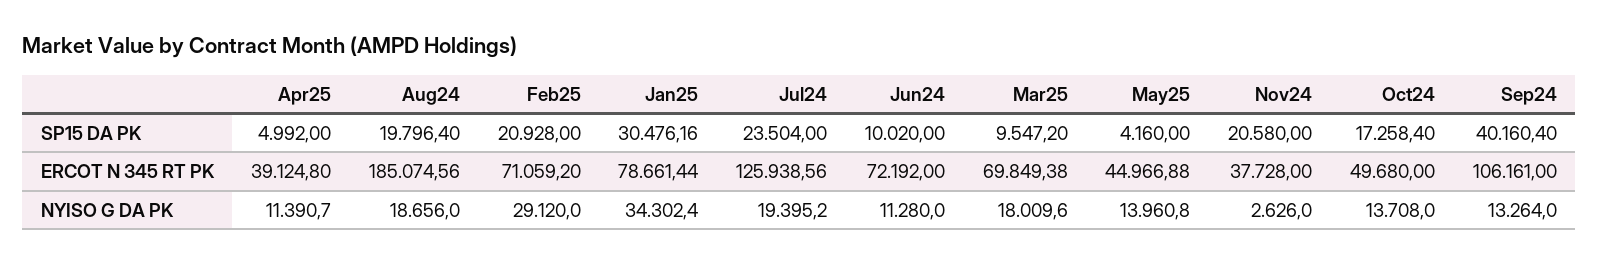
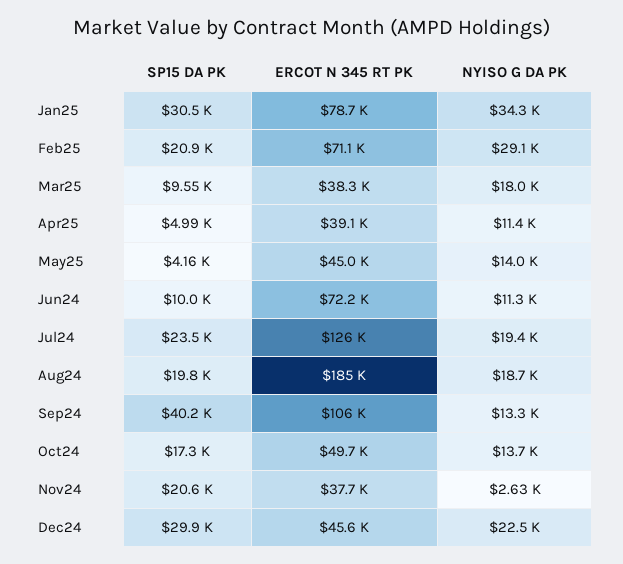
  {
    "Apr25": {
      "SP15 DA PK": 4992,
      "ERCOT N 345 RT PK": 39124.8,
      "NYISO G DA PK": 11390.7
    },
    "Aug24": {
      "SP15 DA PK": 19796.4,
      "ERCOT N 345 RT PK": 185074.56,
      "NYISO G DA PK": 18656
    },
    "Feb25": {
      "SP15 DA PK": 20928,
      "ERCOT N 345 RT PK": 71059.2,
      "NYISO G DA PK": 29120
    },
    "Jan25": {
      "SP15 DA PK": 30476.16,
      "ERCOT N 345 RT PK": 78661.44,
      "NYISO G DA PK": 34302.4
    },
    "Jul24": {
      "SP15 DA PK": 23504,
      "ERCOT N 345 RT PK": 125938.56,
      "NYISO G DA PK": 19395.2
    },
    "Jun24": {
      "SP15 DA PK": 10020,
      "ERCOT N 345 RT PK": 72192,
      "NYISO G DA PK": 11280
    },
    "Mar25": {
      "SP15 DA PK": 9547.2,
-     "ERCOT N 345 RT PK": 69849.38,
+     "ERCOT N 345 RT PK": 38300,
      "NYISO G DA PK": 18009.6
    },
    "May25": {
      "SP15 DA PK": 4160,
      "ERCOT N 345 RT PK": 44966.88,
      "NYISO G DA PK": 13960.8
    },
    "Nov24": {
      "SP15 DA PK": 20580,
      "ERCOT N 345 RT PK": 37728,
      "NYISO G DA PK": 2626
    },
    "Oct24": {
      "SP15 DA PK": 17258.4,
      "ERCOT N 345 RT PK": 49680,
      "NYISO G DA PK": 13708
    },
    "Sep24": {
      "SP15 DA PK": 40160.4,
      "ERCOT N 345 RT PK": 106161,
      "NYISO G DA PK": 13264
-   }
+   },
+   "Dec24": {
+     "SP15 DA PK": 29900,
+     "ERCOT N 345 RT PK": 45600,
+     "NYISO G DA PK": 22500
+   }
  }

